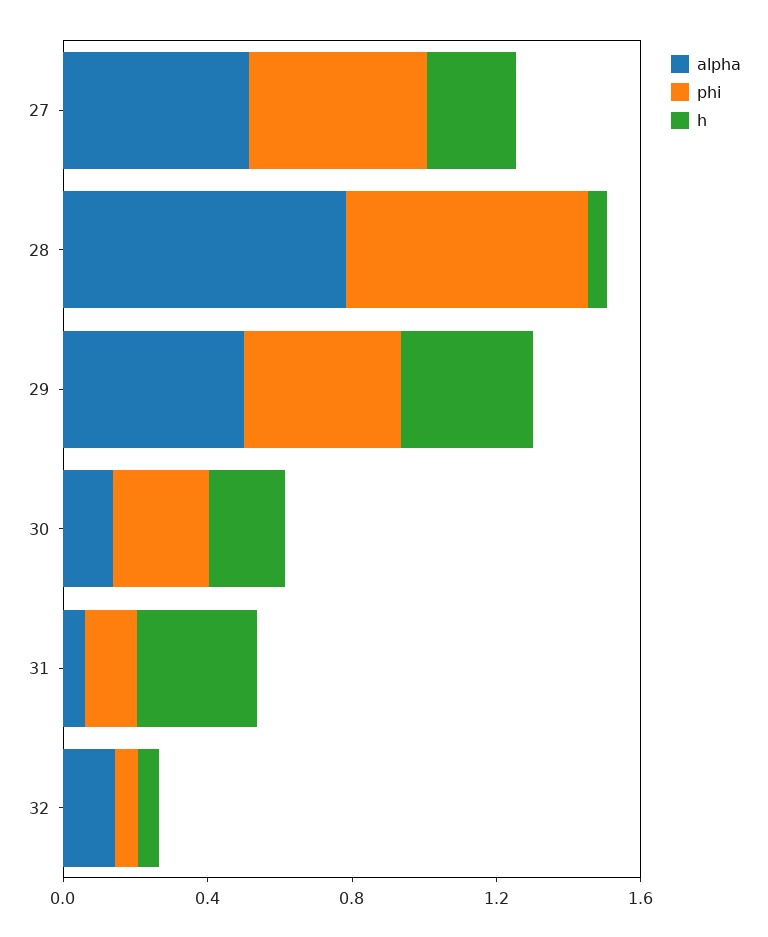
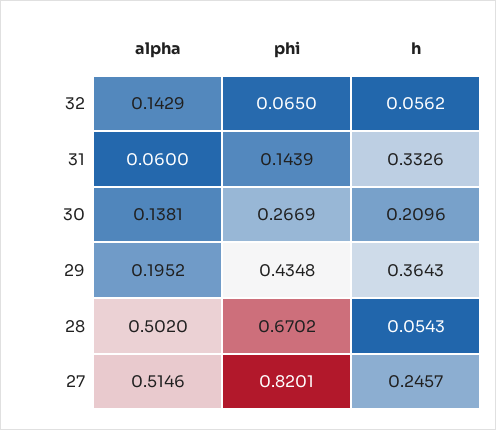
  {
    "alpha": {
      "27": 0.5146,
-     "28": 0.8,
+     "28": 0.502,
-     "29": 0.5,
+     "29": 0.1952,
      "30": 0.1381,
      "31": 0.06,
      "32": 0.1429
    },
    "phi": {
-     "27": 0.5,
+     "27": 0.8201,
      "28": 0.6702,
      "29": 0.4348,
      "30": 0.2669,
      "31": 0.1439,
      "32": 0.065
    },
    "h": {
      "27": 0.2457,
      "28": 0.0543,
      "29": 0.3643,
      "30": 0.2096,
      "31": 0.3326,
      "32": 0.0562
    }
  }

